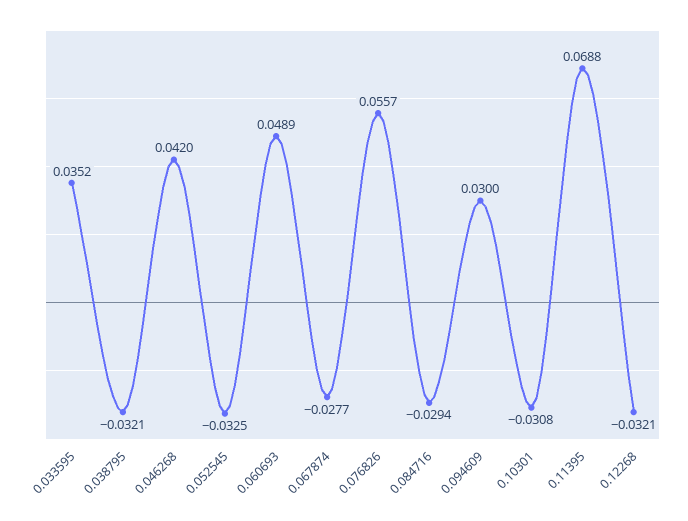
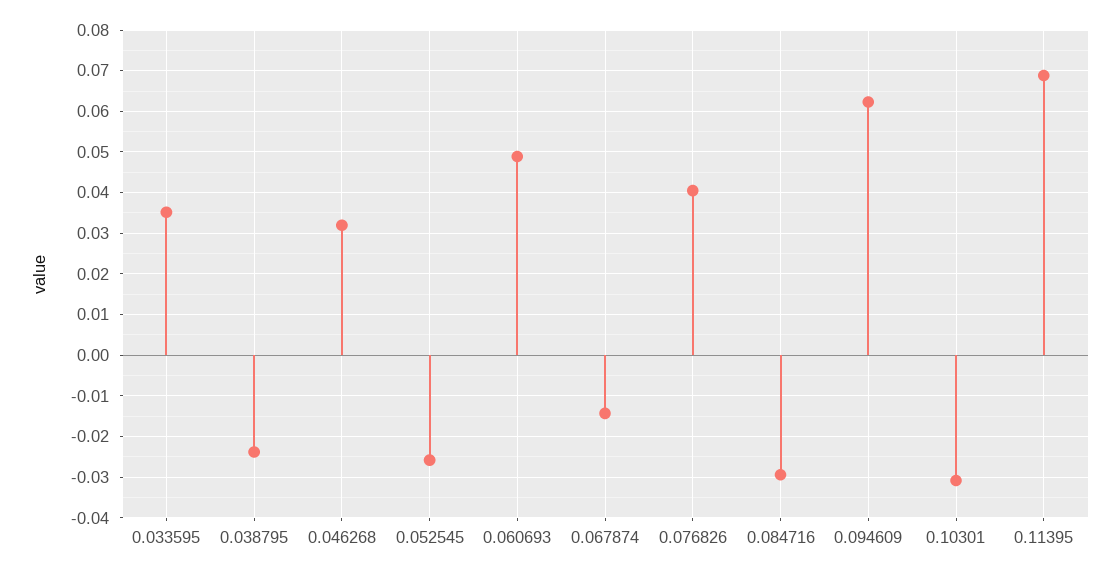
  {
    "0.033595": 0.0352,
-   "0.038795": -0.0321,
+   "0.038795": -0.024,
-   "0.046268": 0.042,
+   "0.046268": 0.032,
-   "0.052545": -0.0325,
+   "0.052545": -0.026,
    "0.060693": 0.0489,
-   "0.067874": -0.0277,
+   "0.067874": -0.014,
-   "0.076826": 0.0557,
+   "0.076826": 0.04,
    "0.084716": -0.0294,
-   "0.094609": 0.03,
+   "0.094609": 0.062,
    "0.10301": -0.0308,
-   "0.11395": 0.0688,
+   "0.11395": 0.0688
-   "0.12268": -0.0321
  }

